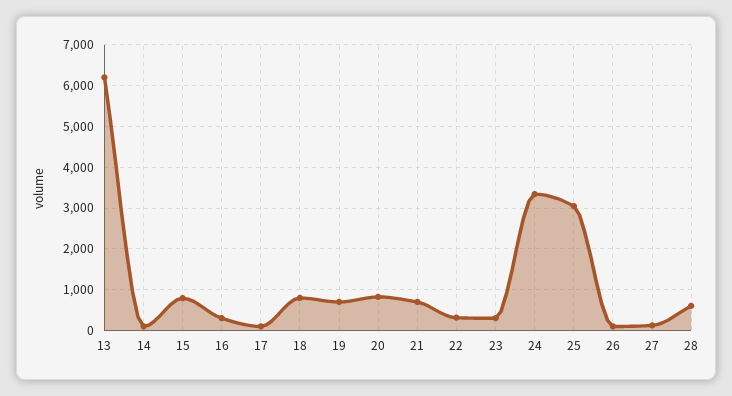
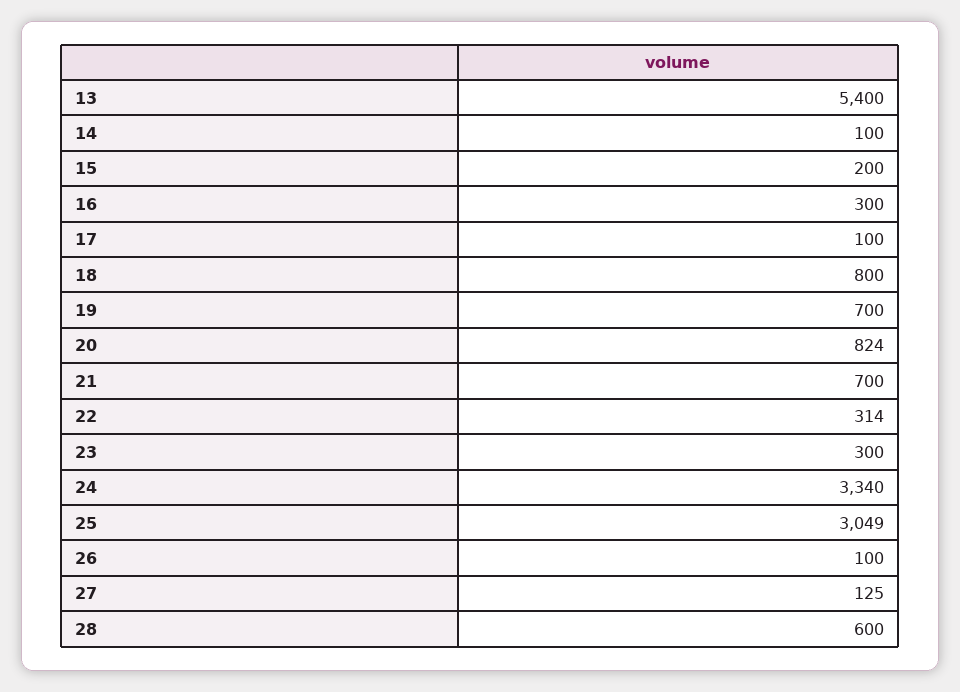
  {
-   "13": 6200,
+   "13": 5400,
    "14": 100,
-   "15": 800,
+   "15": 200,
    "16": 300,
    "17": 100,
    "18": 800,
    "19": 700,
    "20": 824,
    "21": 700,
    "22": 314,
    "23": 300,
    "24": 3340,
    "25": 3049,
    "26": 100,
    "27": 125,
    "28": 600
  }

